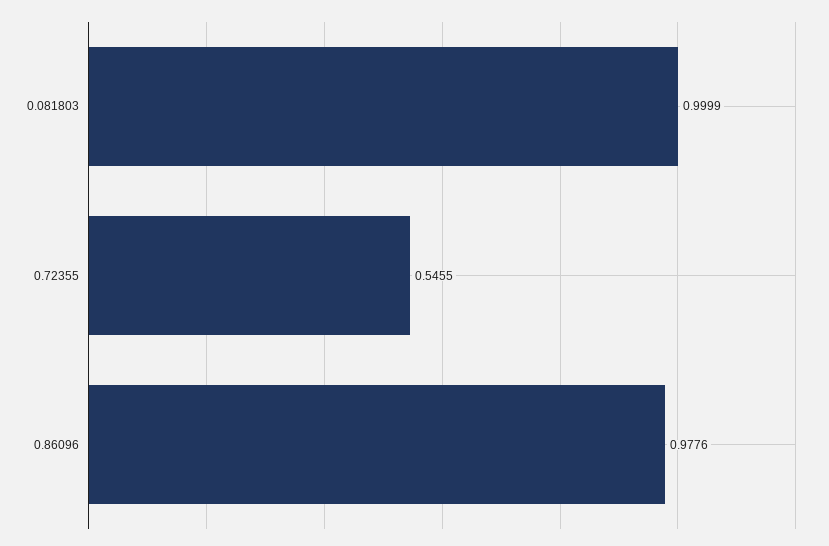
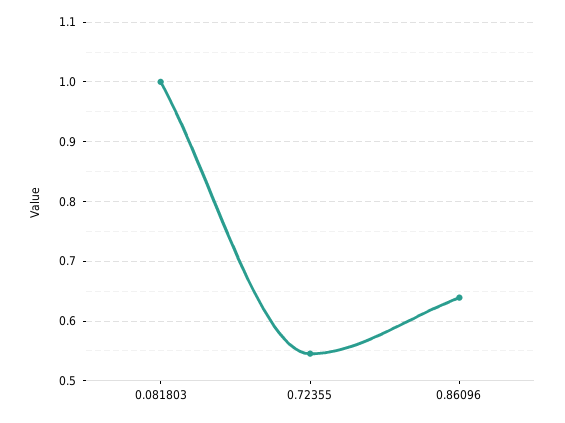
  {
    "0.081803": 0.9999,
    "0.72355": 0.5455,
-   "0.86096": 0.9776
+   "0.86096": 0.64
  }

